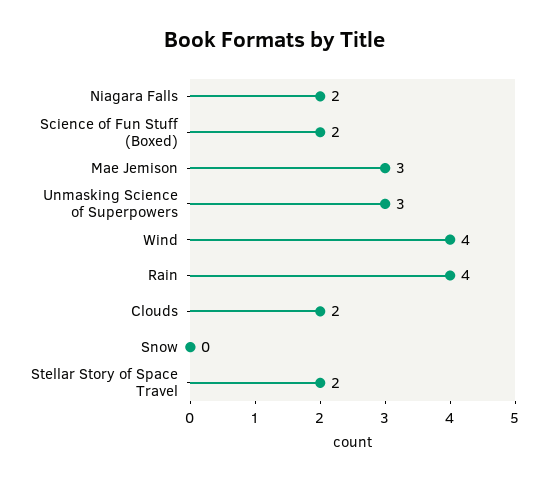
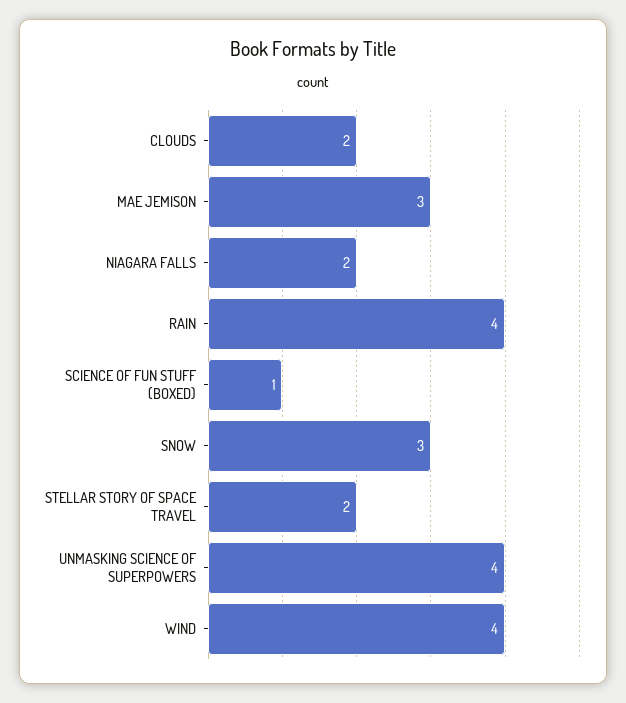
  {
    "Niagara Falls": 2,
-   "Science of Fun Stuff (Boxed)": 2,
+   "Science of Fun Stuff (Boxed)": 1,
    "Mae Jemison": 3,
-   "Unmasking Science of Superpowers": 3,
+   "Unmasking Science of Superpowers": 4,
    "Wind": 4,
    "Rain": 4,
    "Clouds": 2,
-   "Snow": 0,
+   "Snow": 3,
    "Stellar Story of Space Travel": 2
  }

